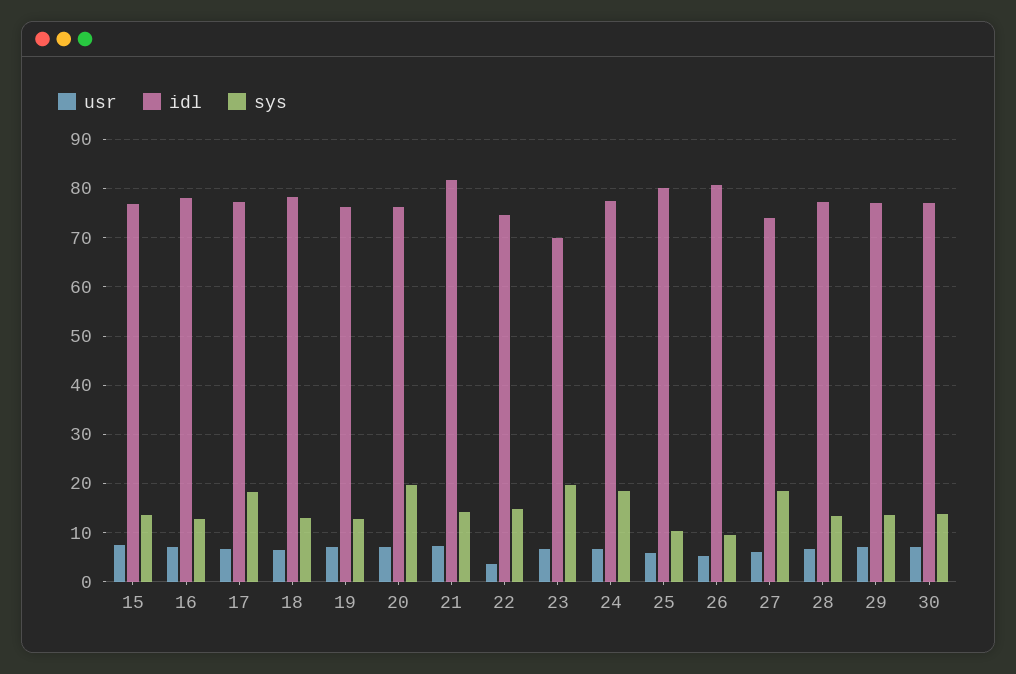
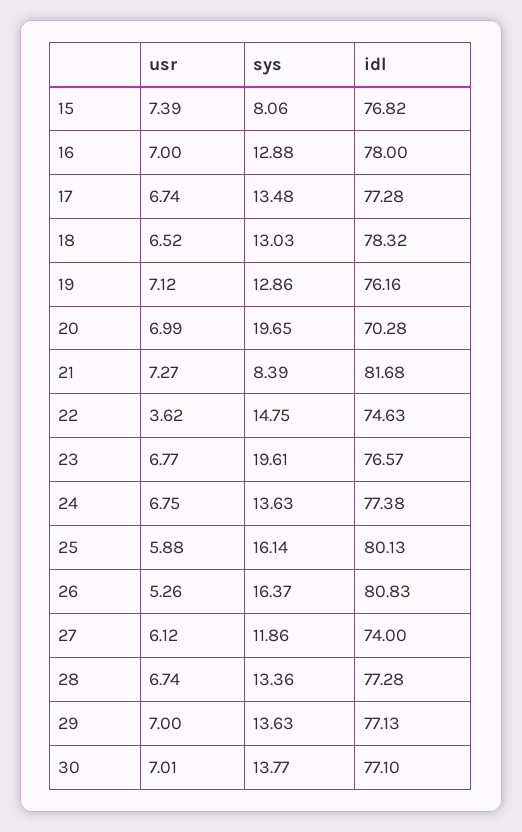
  {
    "usr": {
      "15": 7.39,
      "16": 7,
      "17": 6.74,
      "18": 6.52,
      "19": 7.12,
      "20": 6.99,
      "21": 7.27,
      "22": 3.62,
      "23": 6.77,
      "24": 6.75,
      "25": 5.88,
      "26": 5.26,
      "27": 6.12,
      "28": 6.74,
      "29": 7,
      "30": 7.01
    },
    "idl": {
      "15": 76.82,
      "16": 78,
      "17": 77.28,
      "18": 78.32,
      "19": 76.16,
-     "20": 76,
+     "20": 70.28,
      "21": 81.68,
      "22": 74.63,
-     "23": 70,
+     "23": 76.57,
      "24": 77.38,
      "25": 80.13,
      "26": 80.83,
      "27": 74,
      "28": 77.28,
      "29": 77.13,
      "30": 77.1
    },
    "sys": {
-     "15": 14,
+     "15": 8.06,
      "16": 12.88,
-     "17": 18,
+     "17": 13.48,
      "18": 13.03,
      "19": 12.86,
      "20": 19.65,
-     "21": 14,
+     "21": 8.39,
      "22": 14.75,
      "23": 19.61,
-     "24": 18,
+     "24": 13.63,
-     "25": 10,
+     "25": 16.14,
-     "26": 10,
+     "26": 16.37,
-     "27": 18,
+     "27": 11.86,
      "28": 13.36,
      "29": 13.63,
      "30": 13.77
    }
  }

